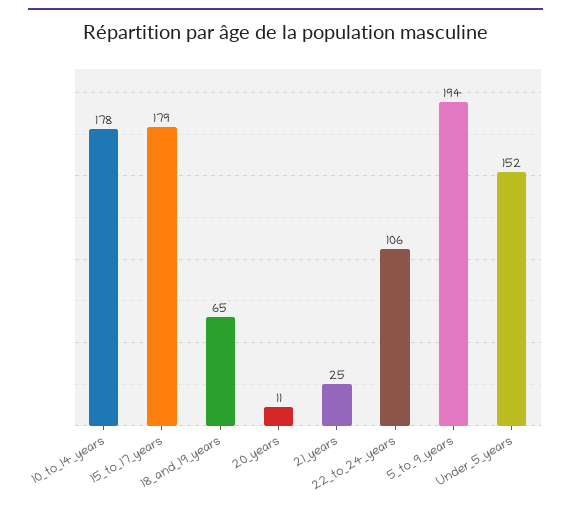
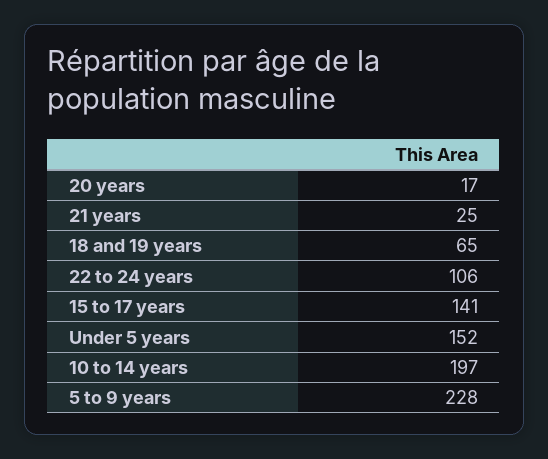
  {
-   "10_to_14_years": 178,
+   "10_to_14_years": 197,
-   "15_to_17_years": 179,
+   "15_to_17_years": 141,
    "18_and_19_years": 65,
-   "20_years": 11,
+   "20_years": 17,
    "21_years": 25,
    "22_to_24_years": 106,
-   "5_to_9_years": 194,
+   "5_to_9_years": 228,
    "Under_5_years": 152
  }

